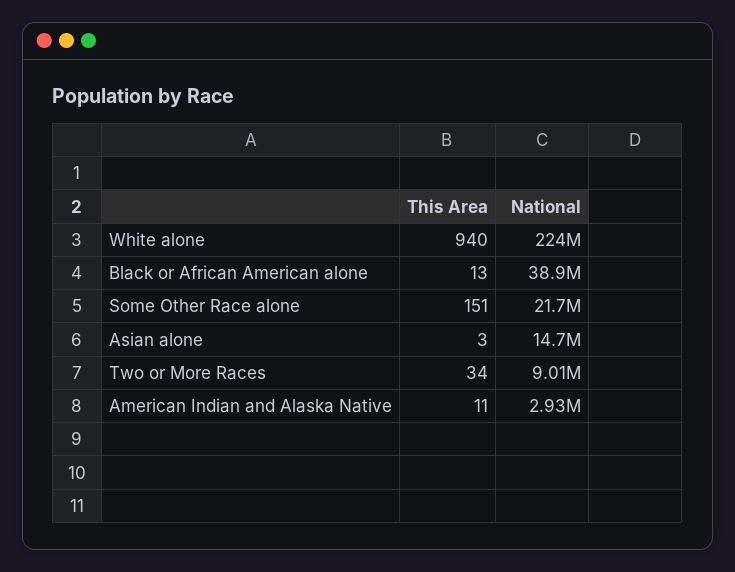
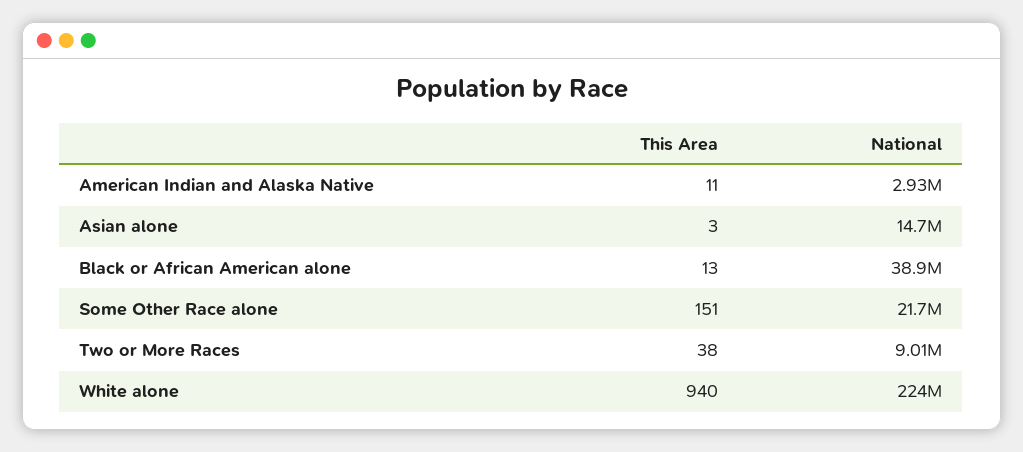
  {
    "This Area": {
      "White alone": 940,
      "Black or African American alone": 13,
      "Some Other Race alone": 151,
      "Asian alone": 3,
-     "Two or More Races": 34,
+     "Two or More Races": 38,
      "American Indian and Alaska Native": 11
    },
    "National": {
      "White alone": 224000000,
      "Black or African American alone": 38900000,
      "Some Other Race alone": 21700000,
      "Asian alone": 14700000,
      "Two or More Races": 9010000,
      "American Indian and Alaska Native": 2930000
    }
  }

